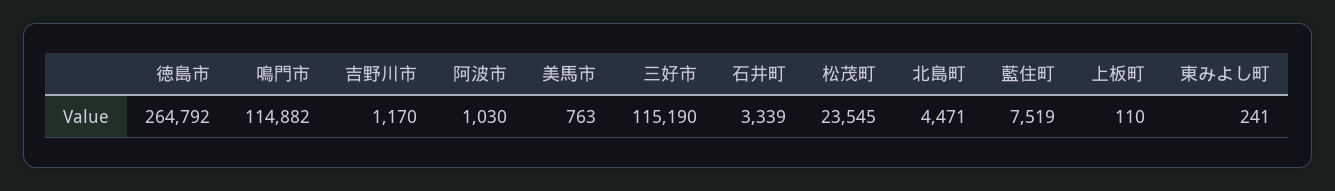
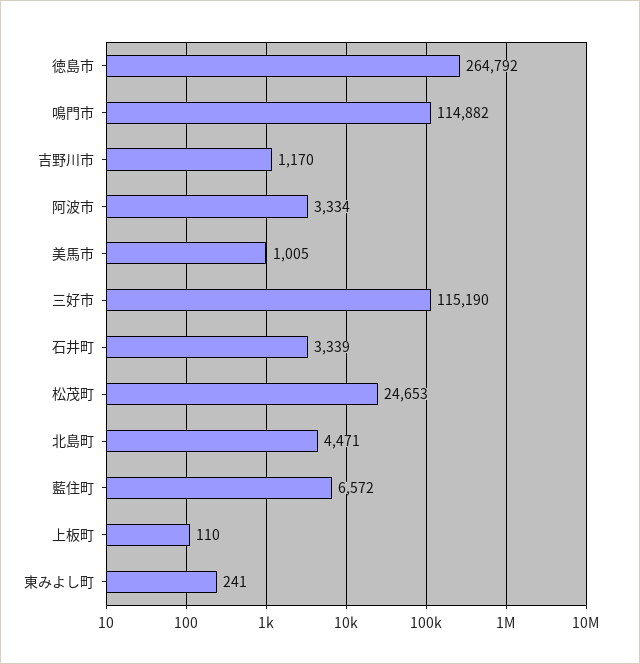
  {
    "徳島市": 264792,
    "鳴門市": 114882,
    "吉野川市": 1170,
-   "阿波市": 1030,
+   "阿波市": 3334,
-   "美馬市": 763,
+   "美馬市": 1005,
    "三好市": 115190,
    "石井町": 3339,
-   "松茂町": 23545,
+   "松茂町": 24653,
    "北島町": 4471,
-   "藍住町": 7519,
+   "藍住町": 6572,
    "上板町": 110,
    "東みよし町": 241
  }

